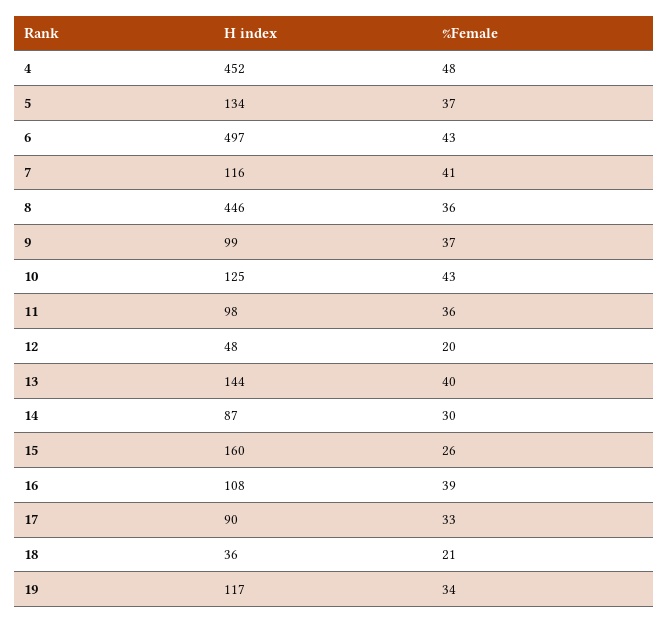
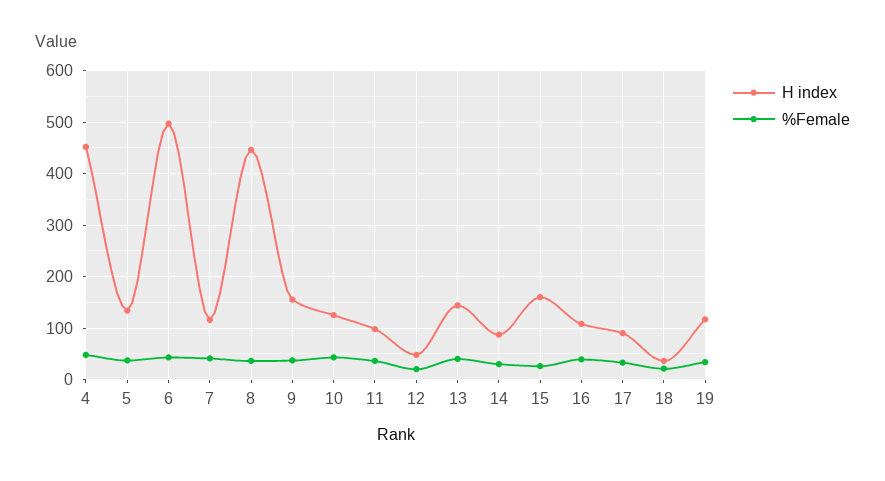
  {
    "H index": {
      "4": 452,
      "5": 134,
      "6": 497,
      "7": 116,
      "8": 446,
-     "9": 99,
+     "9": 160,
      "10": 125,
      "11": 98,
      "12": 48,
      "13": 144,
      "14": 87,
      "15": 160,
      "16": 108,
      "17": 90,
      "18": 36,
      "19": 117
    },
    "%Female": {
      "4": 48,
      "5": 37,
      "6": 43,
      "7": 41,
      "8": 36,
      "9": 37,
      "10": 43,
      "11": 36,
      "12": 20,
      "13": 40,
      "14": 30,
      "15": 26,
      "16": 39,
      "17": 33,
      "18": 21,
      "19": 34
    }
  }

